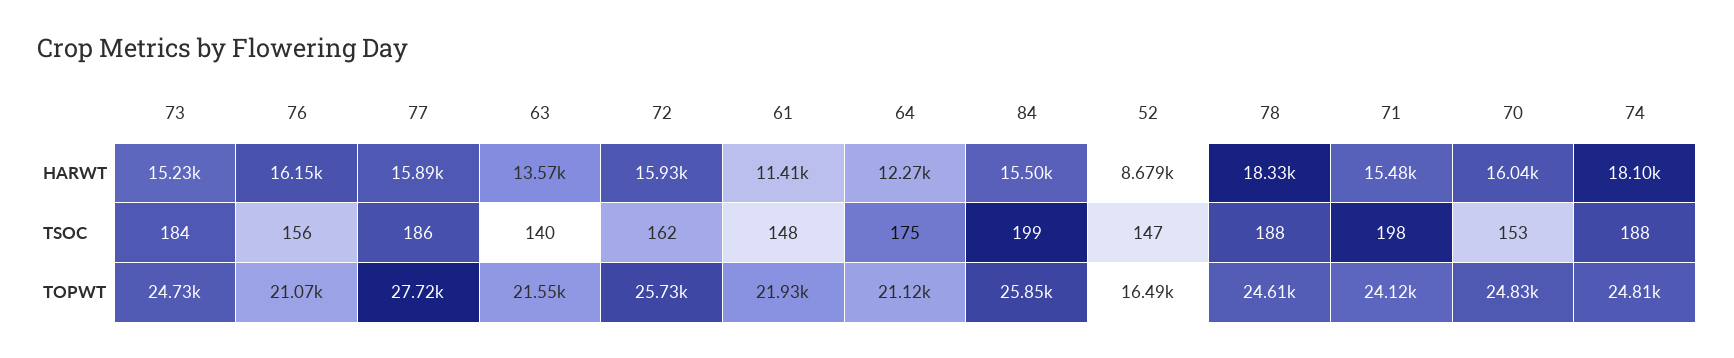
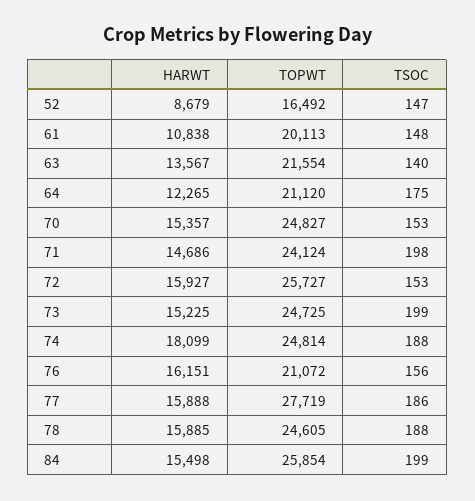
  {
    "73": {
      "HARWT": 15225,
-     "TSOC": 184,
+     "TSOC": 199,
      "TOPWT": 24725
    },
    "76": {
      "HARWT": 16151,
      "TSOC": 156,
      "TOPWT": 21072
    },
    "77": {
      "HARWT": 15888,
      "TSOC": 186,
      "TOPWT": 27719
    },
    "63": {
      "HARWT": 13567,
      "TSOC": 140,
      "TOPWT": 21554
    },
    "72": {
      "HARWT": 15927,
-     "TSOC": 162,
+     "TSOC": 153,
      "TOPWT": 25727
    },
    "61": {
-     "HARWT": 11410,
+     "HARWT": 10838,
      "TSOC": 148,
-     "TOPWT": 21930
+     "TOPWT": 20113
    },
    "64": {
      "HARWT": 12265,
      "TSOC": 175,
      "TOPWT": 21120
    },
    "84": {
      "HARWT": 15498,
      "TSOC": 199,
      "TOPWT": 25854
    },
    "52": {
      "HARWT": 8679,
      "TSOC": 147,
      "TOPWT": 16492
    },
    "78": {
-     "HARWT": 18330,
+     "HARWT": 15885,
      "TSOC": 188,
      "TOPWT": 24605
    },
    "71": {
-     "HARWT": 15480,
+     "HARWT": 14686,
      "TSOC": 198,
      "TOPWT": 24124
    },
    "70": {
-     "HARWT": 16040,
+     "HARWT": 15357,
      "TSOC": 153,
      "TOPWT": 24827
    },
    "74": {
      "HARWT": 18099,
      "TSOC": 188,
      "TOPWT": 24814
    }
  }

